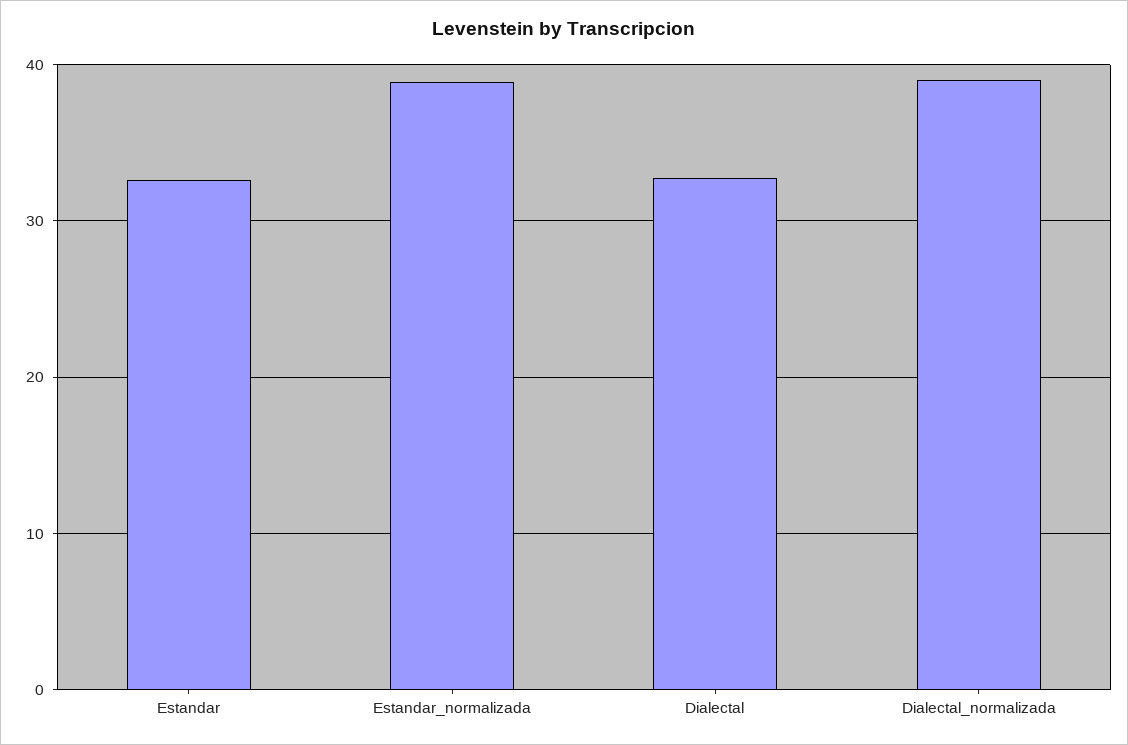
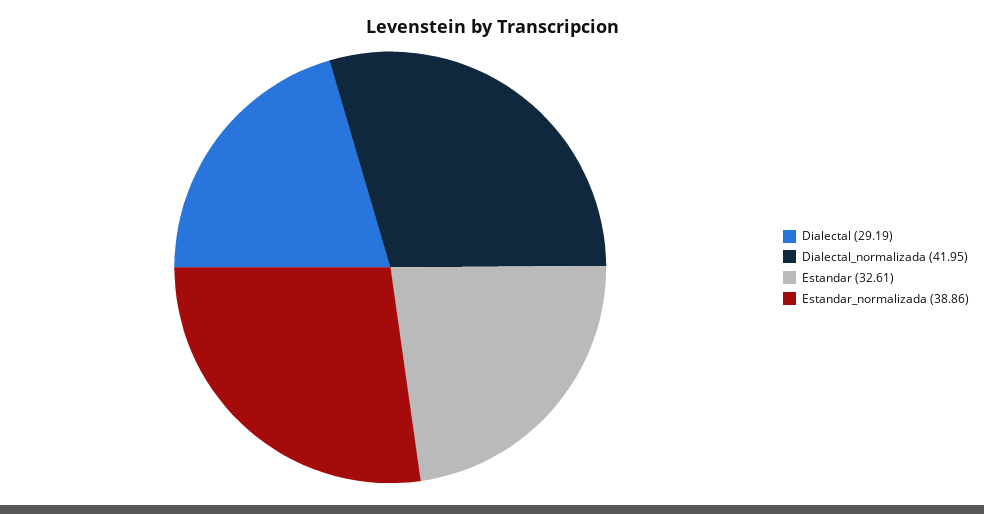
  {
    "Estandar": 32.61,
    "Estandar_normalizada": 38.86,
-   "Dialectal": 33,
+   "Dialectal": 29.19,
-   "Dialectal_normalizada": 39
+   "Dialectal_normalizada": 41.95
  }

